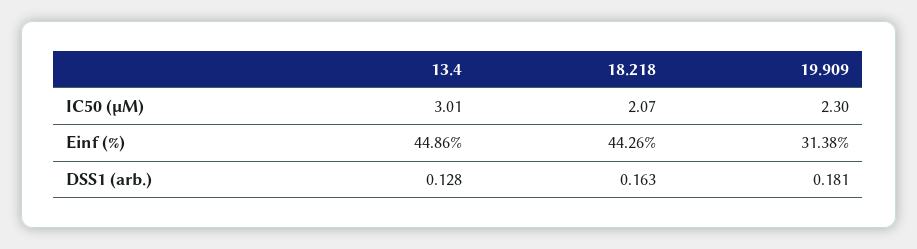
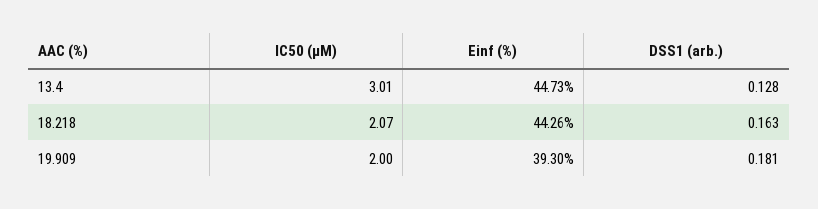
  {
    "13.4": {
      "IC50 (µM)": 3.01,
-     "Einf (%)": 44.86,
+     "Einf (%)": 44.73,
      "DSS1 (arb.)": 0.128
    },
    "18.218": {
      "IC50 (µM)": 2.07,
      "Einf (%)": 44.26,
      "DSS1 (arb.)": 0.163
    },
    "19.909": {
-     "IC50 (µM)": 2.3,
+     "IC50 (µM)": 2,
-     "Einf (%)": 31.38,
+     "Einf (%)": 39.3,
      "DSS1 (arb.)": 0.181
    }
  }

